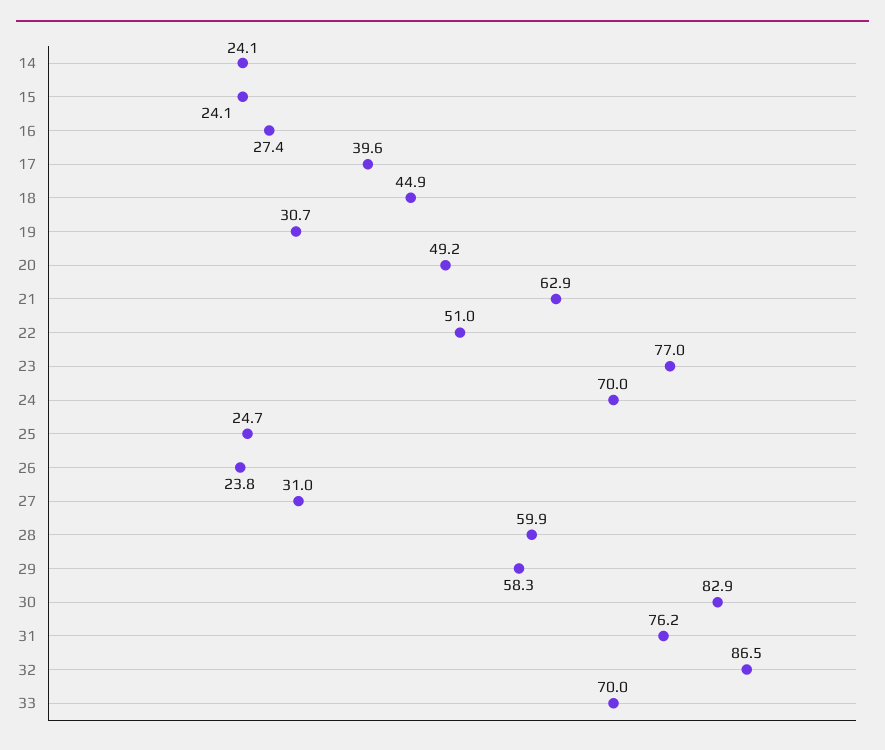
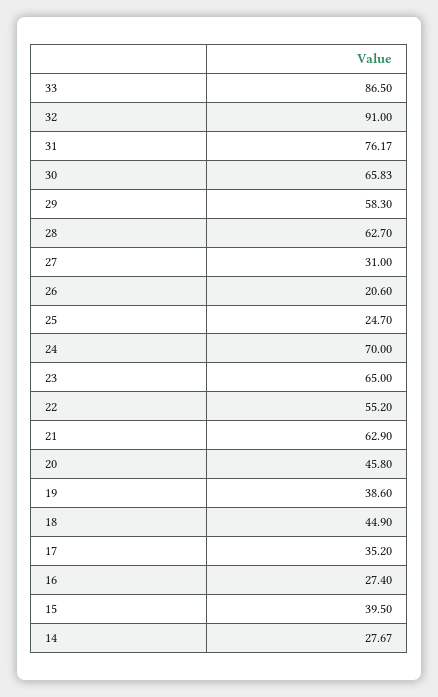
  {
-   "14": 24.1,
+   "14": 27.67,
-   "15": 24.1,
+   "15": 39.5,
    "16": 27.4,
-   "17": 39.6,
+   "17": 35.2,
    "18": 44.9,
-   "19": 30.7,
+   "19": 38.6,
-   "20": 49.2,
+   "20": 45.8,
    "21": 62.9,
-   "22": 51,
+   "22": 55.2,
-   "23": 77,
+   "23": 65,
    "24": 70,
    "25": 24.7,
-   "26": 23.8,
+   "26": 20.6,
    "27": 31,
-   "28": 59.9,
+   "28": 62.7,
    "29": 58.3,
-   "30": 82.9,
+   "30": 65.83,
    "31": 76.17,
-   "32": 86.5,
+   "32": 91,
-   "33": 70
+   "33": 86.5
  }

